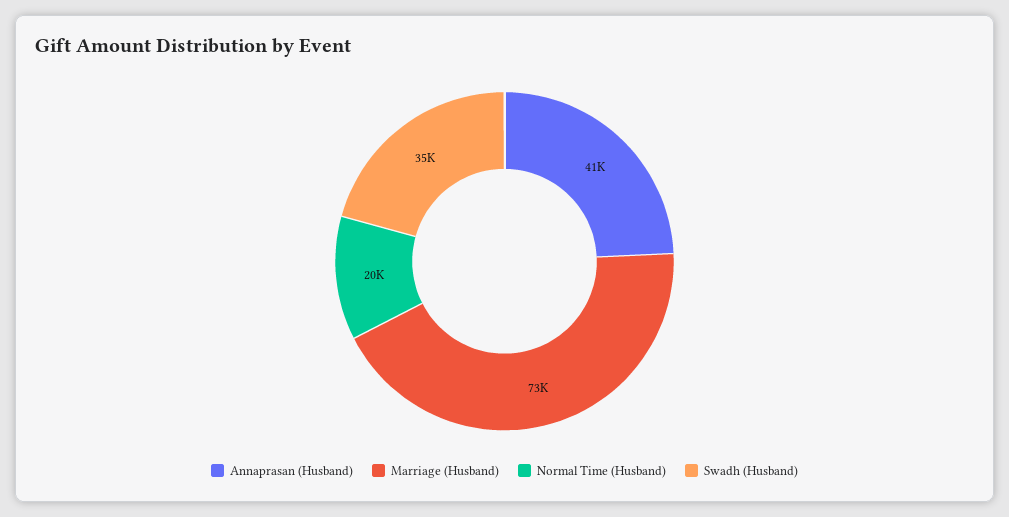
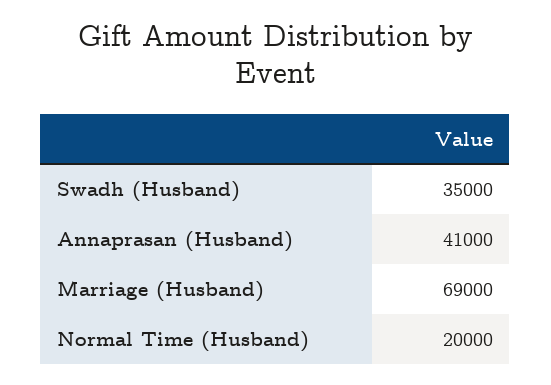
  {
    "Annaprasan (Husband)": 41000,
-   "Marriage (Husband)": 73000,
+   "Marriage (Husband)": 69000,
    "Normal Time (Husband)": 20000,
    "Swadh (Husband)": 35000
  }

